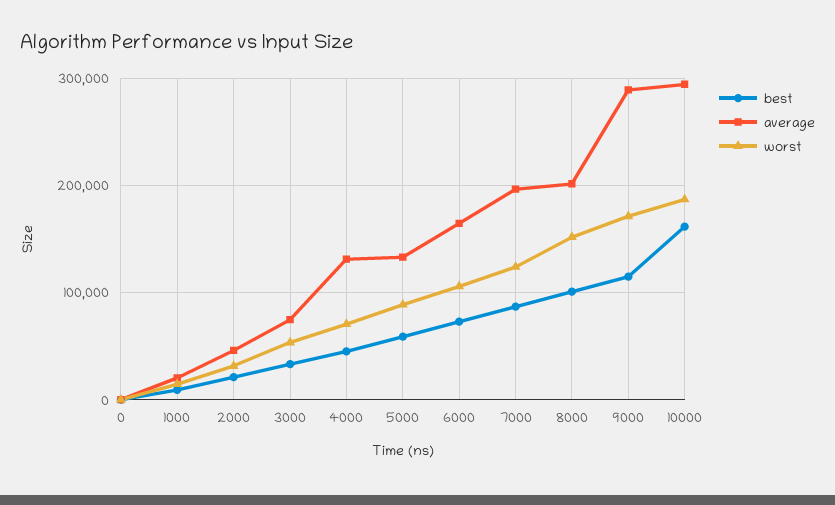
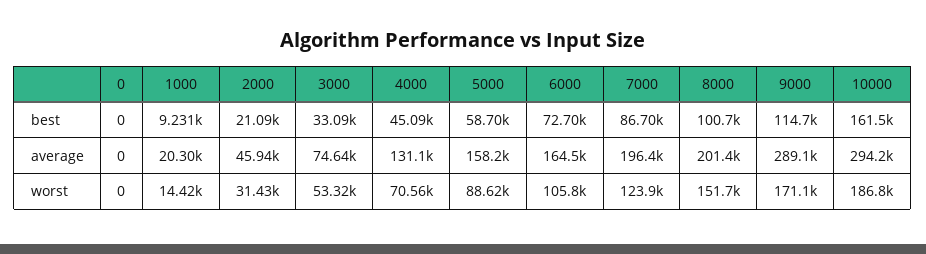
  {
    "best": {
      "0": 0,
      "1000": 9231,
      "2000": 21090,
      "3000": 33090,
      "4000": 45090,
      "5000": 58700,
      "6000": 72700,
      "7000": 86700,
      "8000": 100700,
      "9000": 114700,
      "10000": 161500
    },
    "average": {
      "0": 0,
      "1000": 20300,
      "2000": 45940,
      "3000": 74640,
      "4000": 131100,
-     "5000": 130000,
+     "5000": 158200,
      "6000": 164500,
      "7000": 196400,
      "8000": 201400,
      "9000": 289100,
      "10000": 294200
    },
    "worst": {
      "0": 0,
      "1000": 14420,
      "2000": 31430,
      "3000": 53320,
      "4000": 70560,
      "5000": 88620,
      "6000": 105800,
      "7000": 123900,
      "8000": 151700,
      "9000": 171100,
      "10000": 186800
    }
  }

